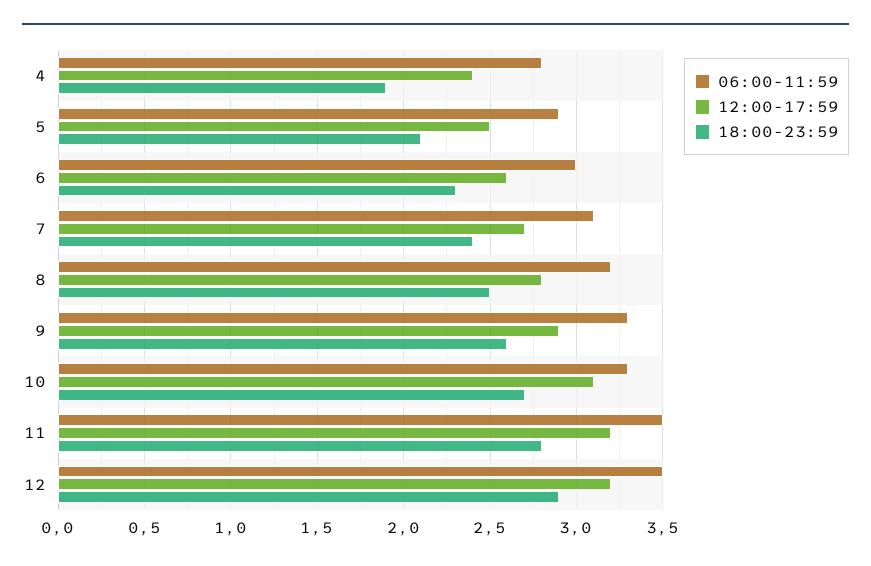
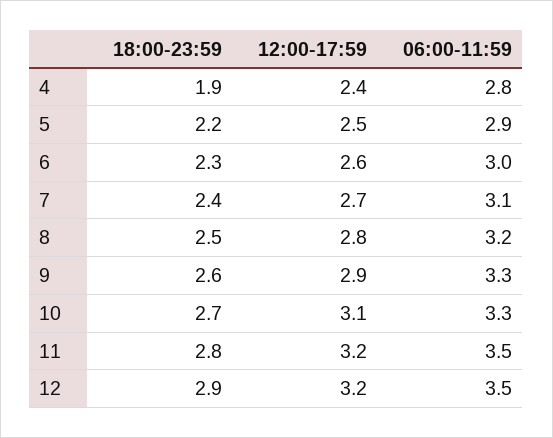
  {
    "06:00-11:59": {
      "4": 2.8,
      "5": 2.9,
      "6": 3,
      "7": 3.1,
      "8": 3.2,
      "9": 3.3,
      "10": 3.3,
      "11": 3.5,
      "12": 3.5
    },
    "12:00-17:59": {
      "4": 2.4,
      "5": 2.5,
      "6": 2.6,
      "7": 2.7,
      "8": 2.8,
      "9": 2.9,
      "10": 3.1,
      "11": 3.2,
      "12": 3.2
    },
    "18:00-23:59": {
      "4": 1.9,
-     "5": 2.1,
+     "5": 2.2,
      "6": 2.3,
      "7": 2.4,
      "8": 2.5,
      "9": 2.6,
      "10": 2.7,
      "11": 2.8,
      "12": 2.9
    }
  }

